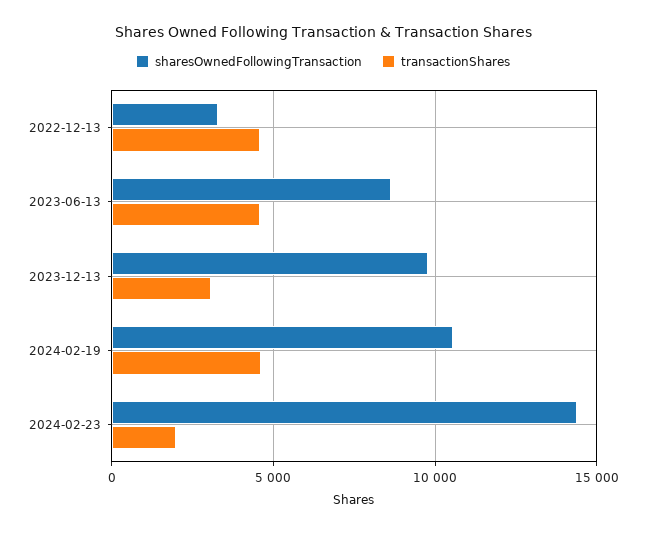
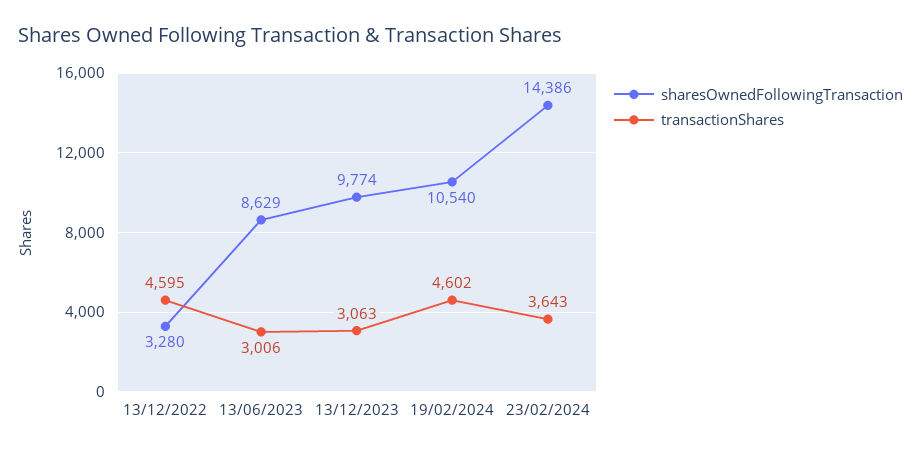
  {
    "sharesOwnedFollowingTransaction": {
      "2022-12-13": 3280,
      "2023-06-13": 8629,
      "2023-12-13": 9774,
      "2024-02-19": 10540,
      "2024-02-23": 14386
    },
    "transactionShares": {
      "2022-12-13": 4595,
-     "2023-06-13": 4500,
+     "2023-06-13": 3006,
      "2023-12-13": 3063,
      "2024-02-19": 4602,
-     "2024-02-23": 2000
+     "2024-02-23": 3643
    }
  }

